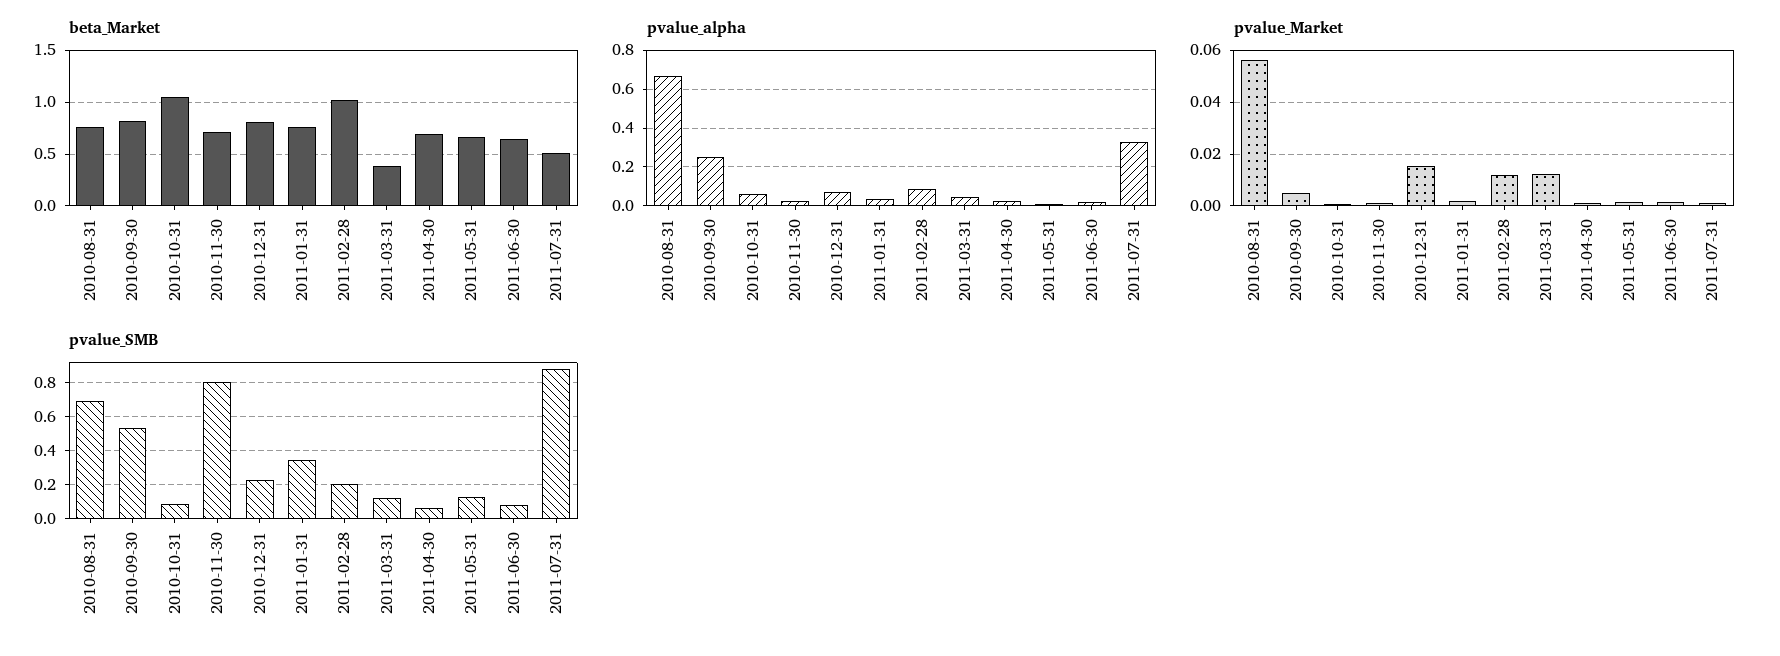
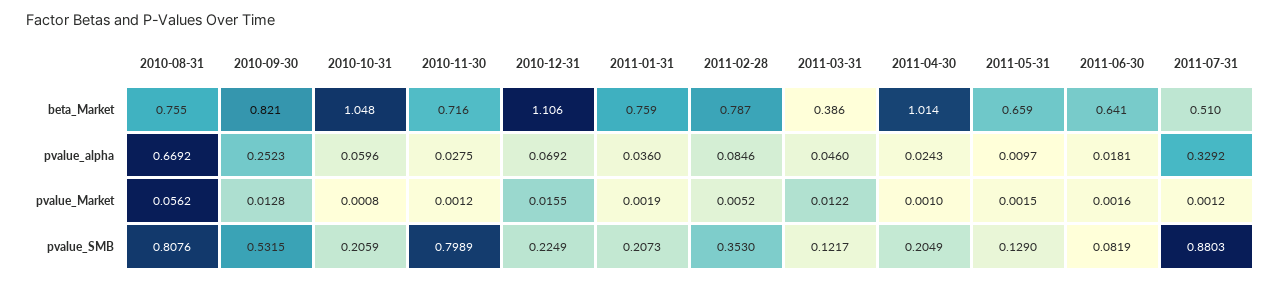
  {
    "beta_Market": {
      "2010-08-31": 0.755,
      "2010-09-30": 0.821,
      "2010-10-31": 1.048,
      "2010-11-30": 0.716,
-     "2010-12-31": 0.8,
+     "2010-12-31": 1.106,
      "2011-01-31": 0.759,
-     "2011-02-28": 1,
+     "2011-02-28": 0.787,
      "2011-03-31": 0.386,
-     "2011-04-30": 0.7,
+     "2011-04-30": 1.014,
      "2011-05-31": 0.659,
      "2011-06-30": 0.641,
      "2011-07-31": 0.51
    },
    "pvalue_alpha": {
      "2010-08-31": 0.6692,
      "2010-09-30": 0.2523,
      "2010-10-31": 0.0596,
      "2010-11-30": 0.0275,
      "2010-12-31": 0.0692,
      "2011-01-31": 0.036,
      "2011-02-28": 0.0846,
      "2011-03-31": 0.046,
      "2011-04-30": 0.0243,
      "2011-05-31": 0.0097,
      "2011-06-30": 0.0181,
      "2011-07-31": 0.3292
    },
    "pvalue_Market": {
      "2010-08-31": 0.0562,
-     "2010-09-30": 0.005,
+     "2010-09-30": 0.0128,
      "2010-10-31": 0.0008,
      "2010-11-30": 0.0012,
      "2010-12-31": 0.0155,
      "2011-01-31": 0.0019,
-     "2011-02-28": 0.0125,
+     "2011-02-28": 0.0052,
      "2011-03-31": 0.0122,
      "2011-04-30": 0.001,
      "2011-05-31": 0.0015,
      "2011-06-30": 0.0016,
      "2011-07-31": 0.0012
    },
    "pvalue_SMB": {
-     "2010-08-31": 0.7,
+     "2010-08-31": 0.8076,
      "2010-09-30": 0.5315,
-     "2010-10-31": 0.1,
+     "2010-10-31": 0.2059,
      "2010-11-30": 0.7989,
      "2010-12-31": 0.2249,
-     "2011-01-31": 0.35,
+     "2011-01-31": 0.2073,
-     "2011-02-28": 0.2,
+     "2011-02-28": 0.353,
      "2011-03-31": 0.1217,
-     "2011-04-30": 0.05,
+     "2011-04-30": 0.2049,
      "2011-05-31": 0.129,
      "2011-06-30": 0.0819,
      "2011-07-31": 0.8803
    }
  }

